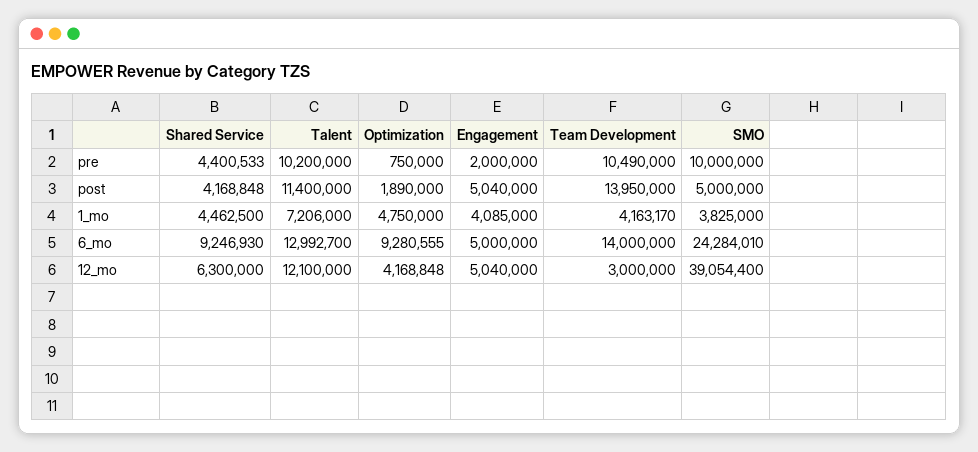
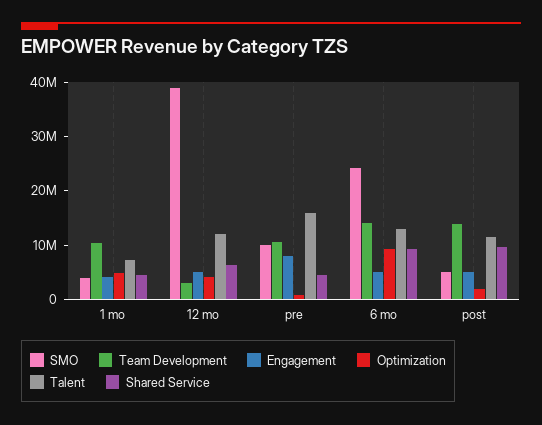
  {
    "Shared Service": {
      "pre": 4400533,
-     "post": 4168848,
+     "post": 10000000,
      "1_mo": 4462500,
      "6_mo": 9246930,
      "12_mo": 6300000
    },
    "Talent": {
-     "pre": 10200000,
+     "pre": 16000000,
      "post": 11400000,
      "1_mo": 7206000,
      "6_mo": 12992700,
      "12_mo": 12100000
    },
    "Optimization": {
      "pre": 750000,
      "post": 1890000,
      "1_mo": 4750000,
      "6_mo": 9280555,
      "12_mo": 4168848
    },
    "Engagement": {
-     "pre": 2000000,
+     "pre": 8000000,
      "post": 5040000,
      "1_mo": 4085000,
      "6_mo": 5000000,
      "12_mo": 5040000
    },
    "Team Development": {
      "pre": 10490000,
      "post": 13950000,
-     "1_mo": 4163170,
+     "1_mo": 10000000,
      "6_mo": 14000000,
      "12_mo": 3000000
    },
    "SMO": {
      "pre": 10000000,
      "post": 5000000,
      "1_mo": 3825000,
      "6_mo": 24284010,
      "12_mo": 39054400
    }
  }

